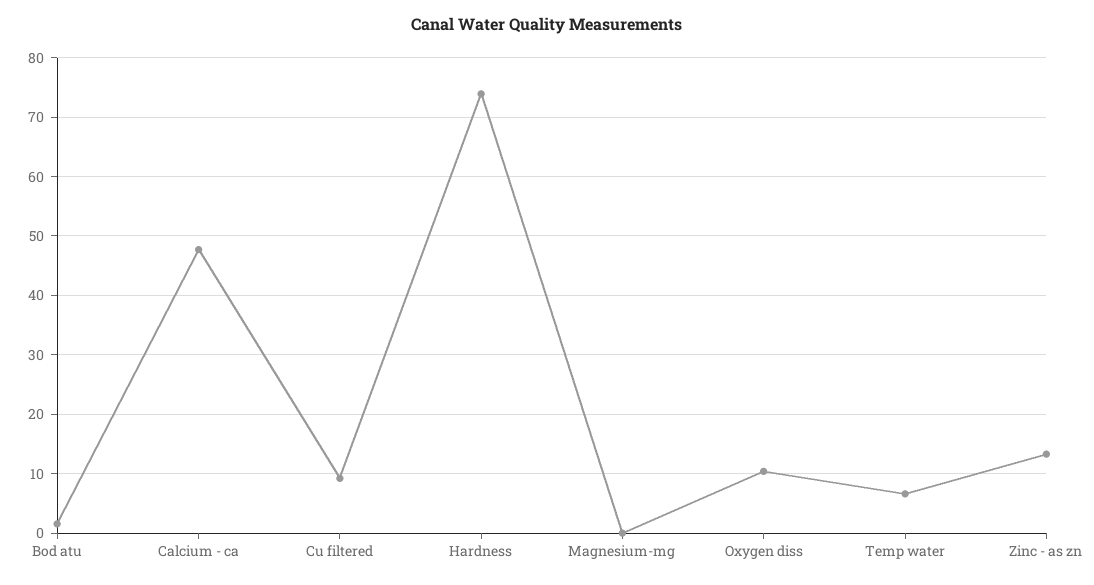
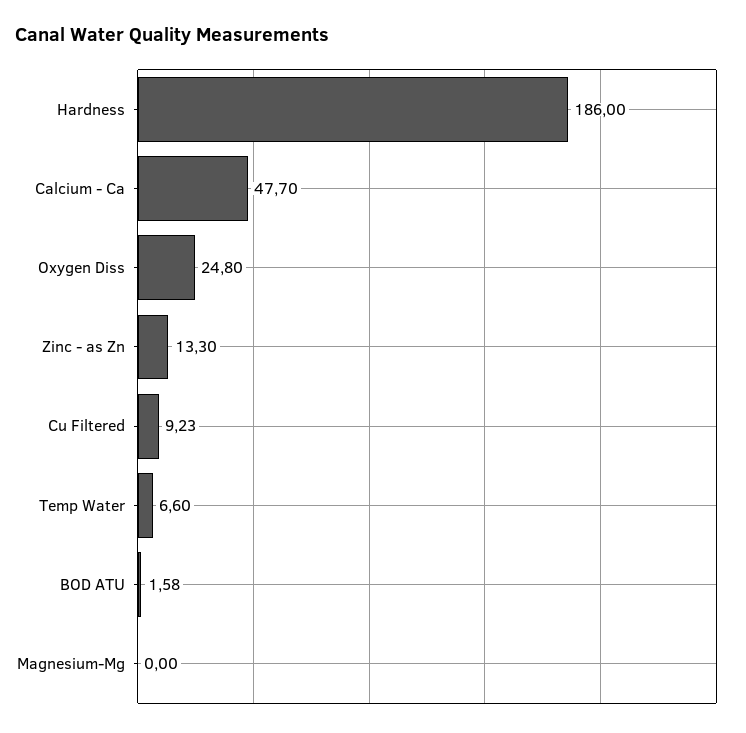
  {
    "Bod atu": 1.58,
    "Calcium - ca": 47.7,
    "Cu filtered": 9.23,
-   "Hardness": 74,
+   "Hardness": 186,
    "Magnesium-mg": 0,
-   "Oxygen diss": 10,
+   "Oxygen diss": 24.8,
    "Temp water": 6.6,
    "Zinc - as zn": 13.3
  }

